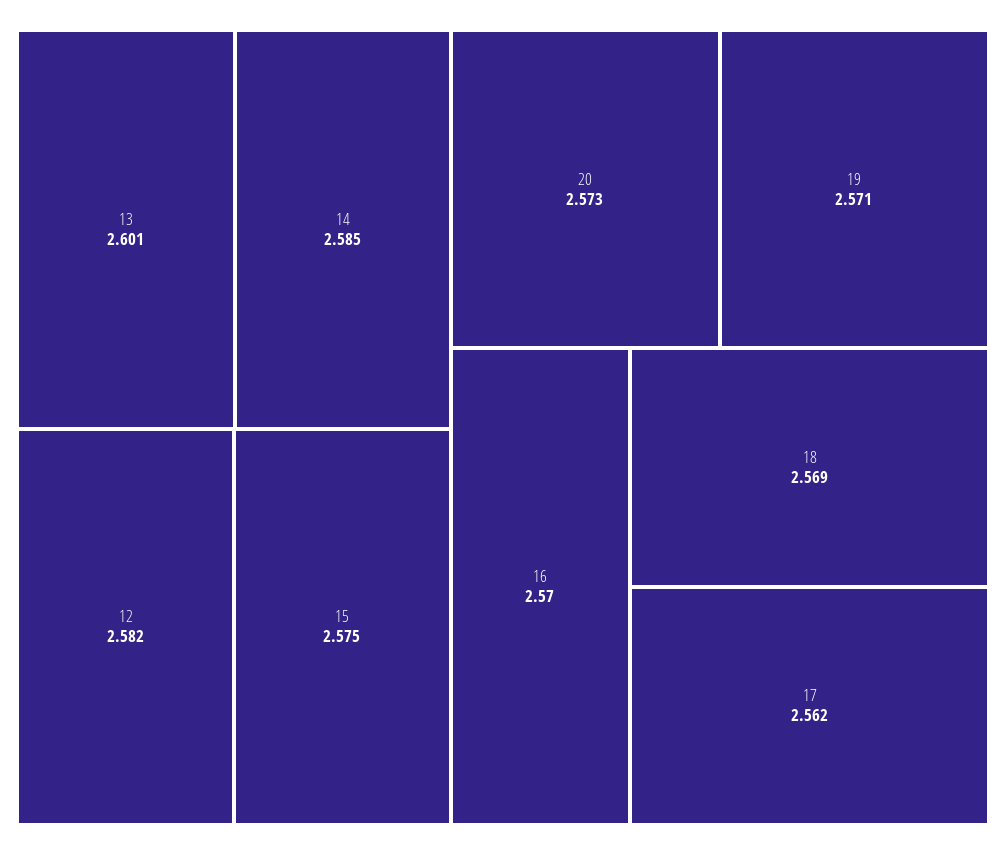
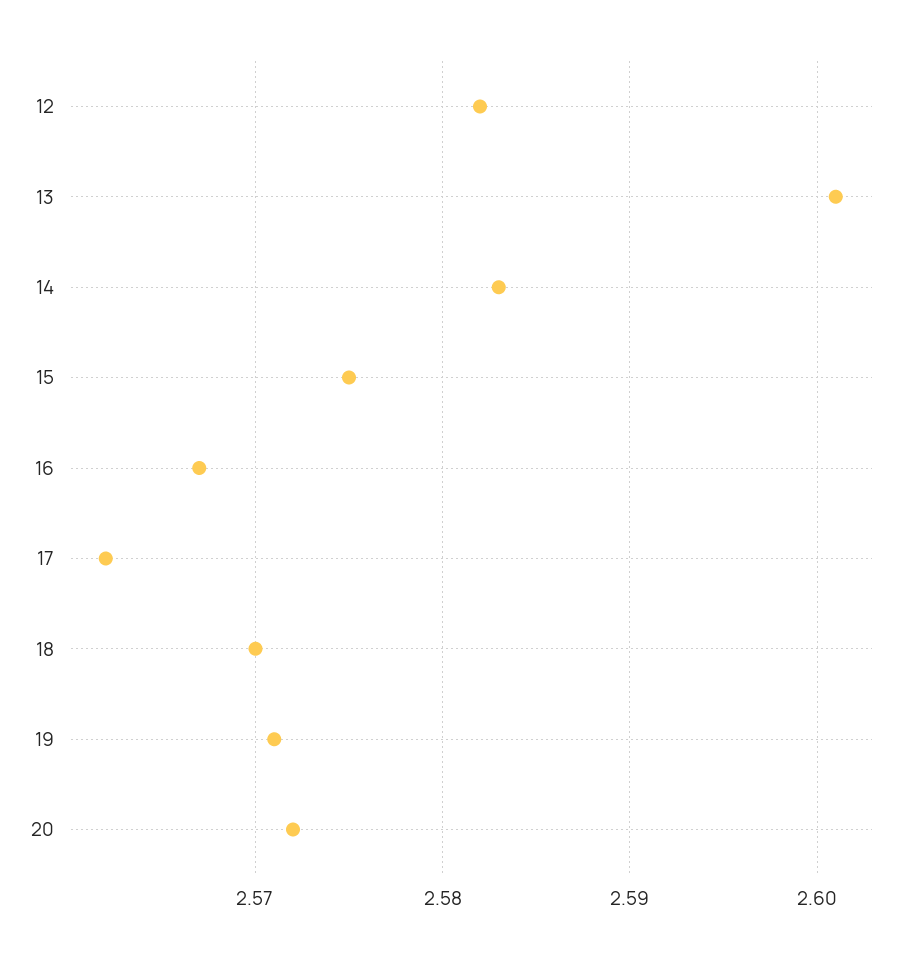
  {
    "13": 2.601,
-   "14": 2.585,
+   "14": 2.583,
    "12": 2.582,
    "15": 2.575,
-   "20": 2.573,
+   "20": 2.572,
    "19": 2.571,
-   "16": 2.57,
+   "16": 2.567,
-   "18": 2.569,
+   "18": 2.57,
    "17": 2.562
  }

